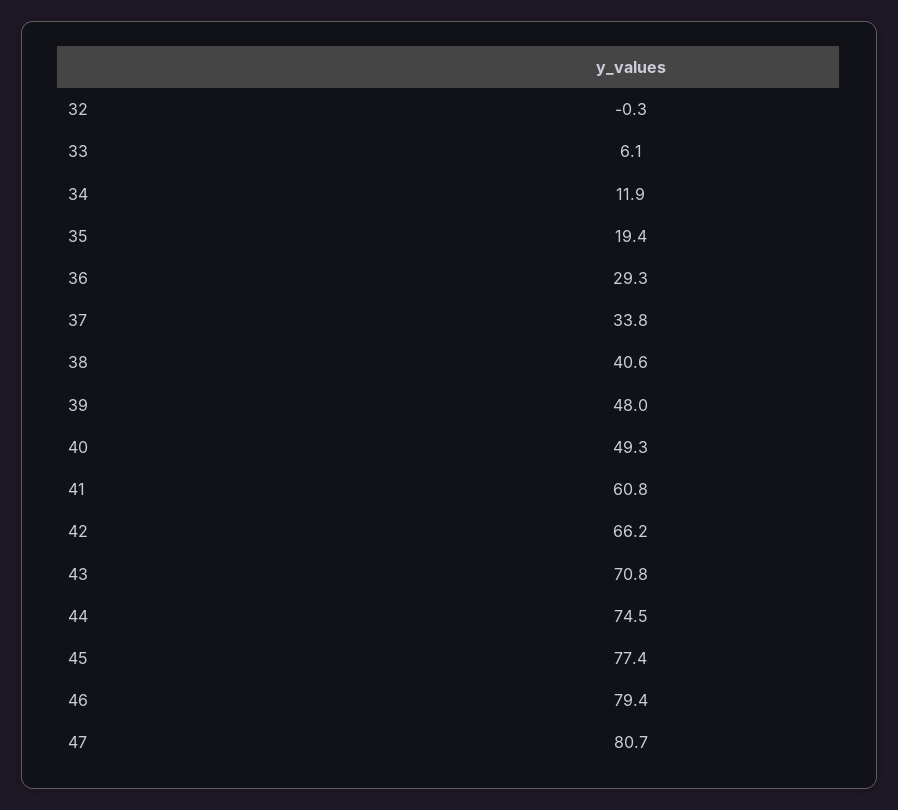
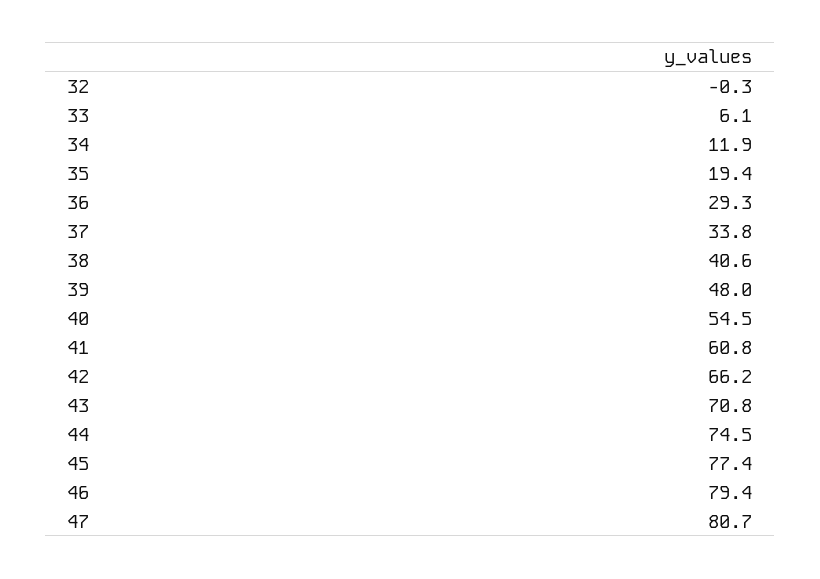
  {
    "32": -0.3,
    "33": 6.1,
    "34": 11.9,
    "35": 19.4,
    "36": 29.3,
    "37": 33.8,
    "38": 40.6,
    "39": 48,
-   "40": 49.3,
+   "40": 54.5,
    "41": 60.8,
    "42": 66.2,
    "43": 70.8,
    "44": 74.5,
    "45": 77.4,
    "46": 79.4,
    "47": 80.7
  }

